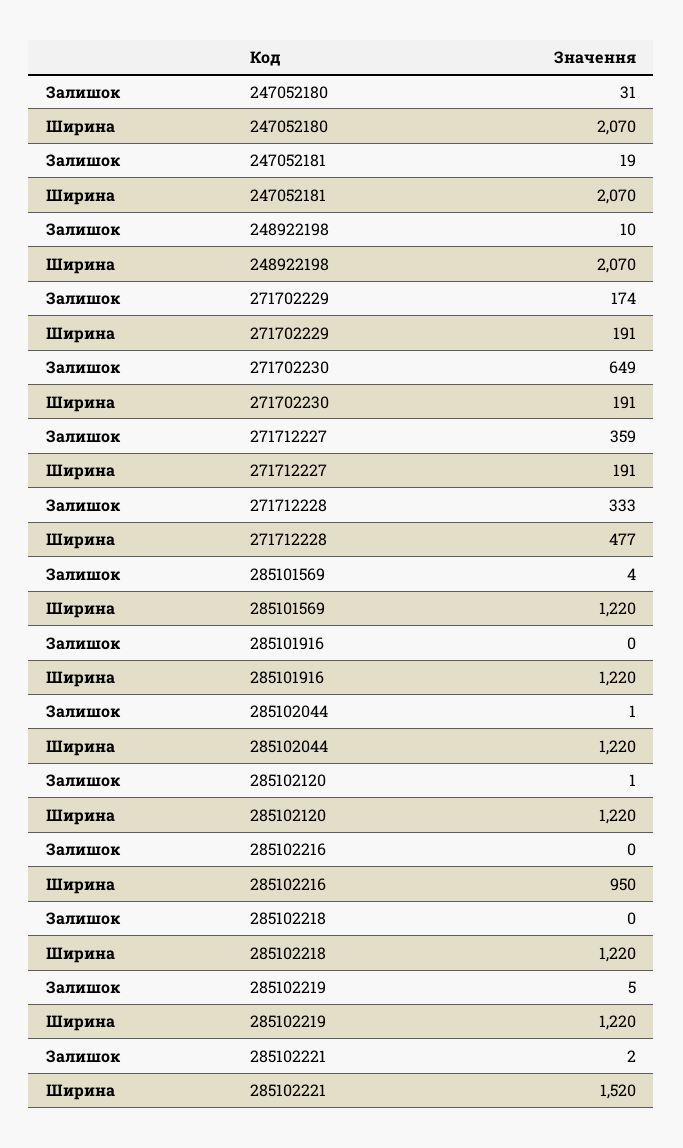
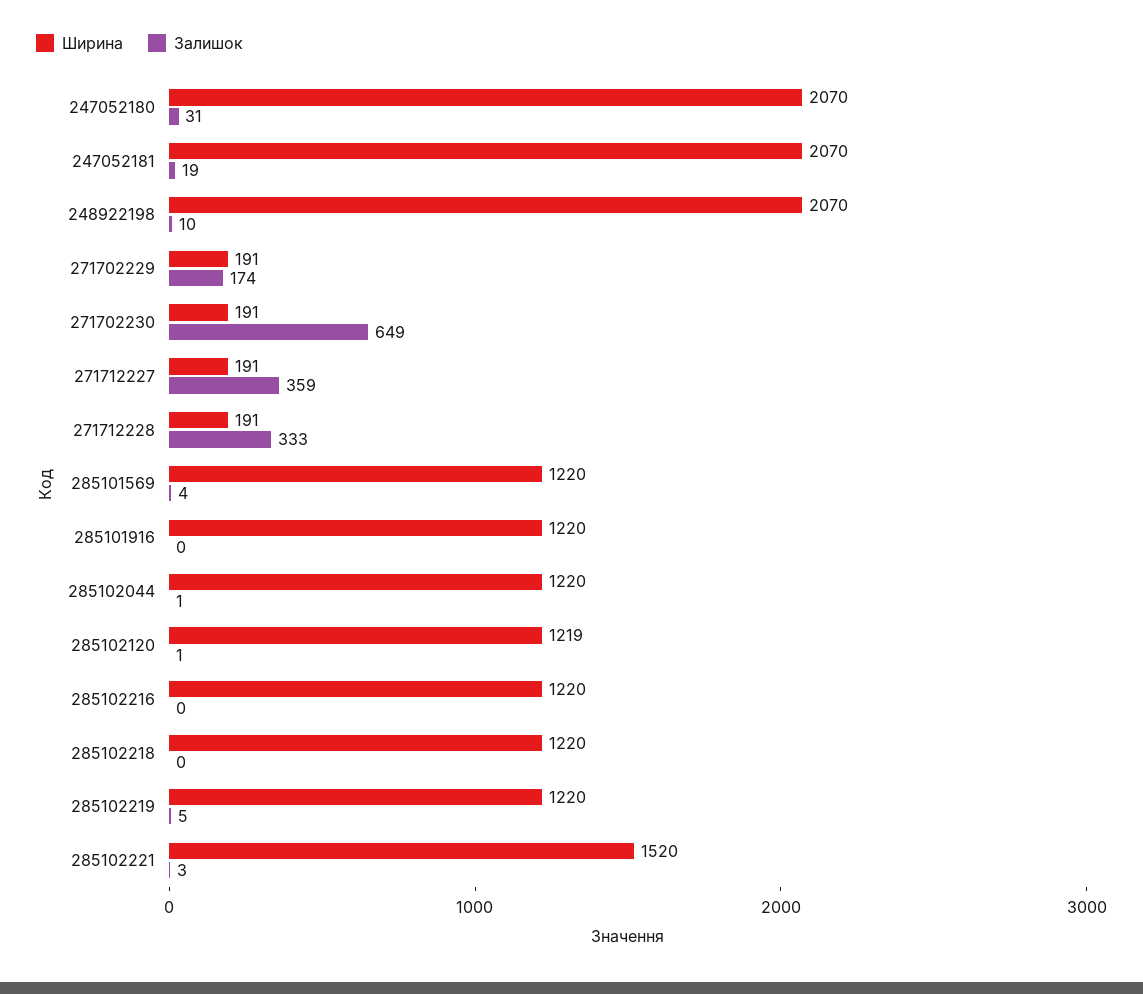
  {
    "Залишок": {
      "247052180": 31,
      "247052181": 19,
      "248922198": 10,
      "271702229": 174,
      "271702230": 649,
      "271712227": 359,
      "271712228": 333,
      "285101569": 4,
      "285101916": 0,
      "285102044": 1,
      "285102120": 1,
      "285102216": 0,
      "285102218": 0,
      "285102219": 5,
-     "285102221": 2
+     "285102221": 3
    },
    "Ширина": {
      "247052180": 2070,
      "247052181": 2070,
      "248922198": 2070,
      "271702229": 191,
      "271702230": 191,
      "271712227": 191,
-     "271712228": 477,
+     "271712228": 191,
      "285101569": 1220,
      "285101916": 1220,
      "285102044": 1220,
-     "285102120": 1220,
+     "285102120": 1219,
-     "285102216": 950,
+     "285102216": 1220,
      "285102218": 1220,
      "285102219": 1220,
      "285102221": 1520
    }
  }

